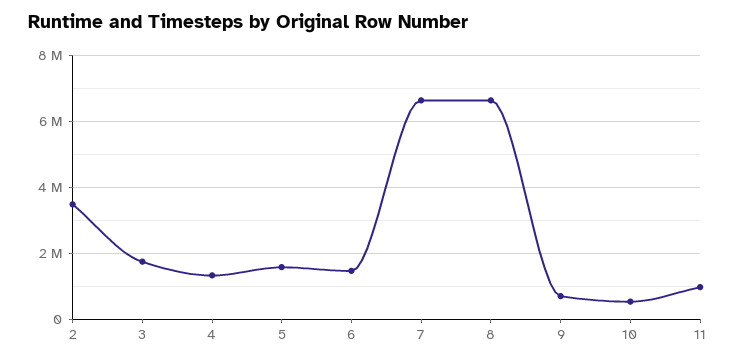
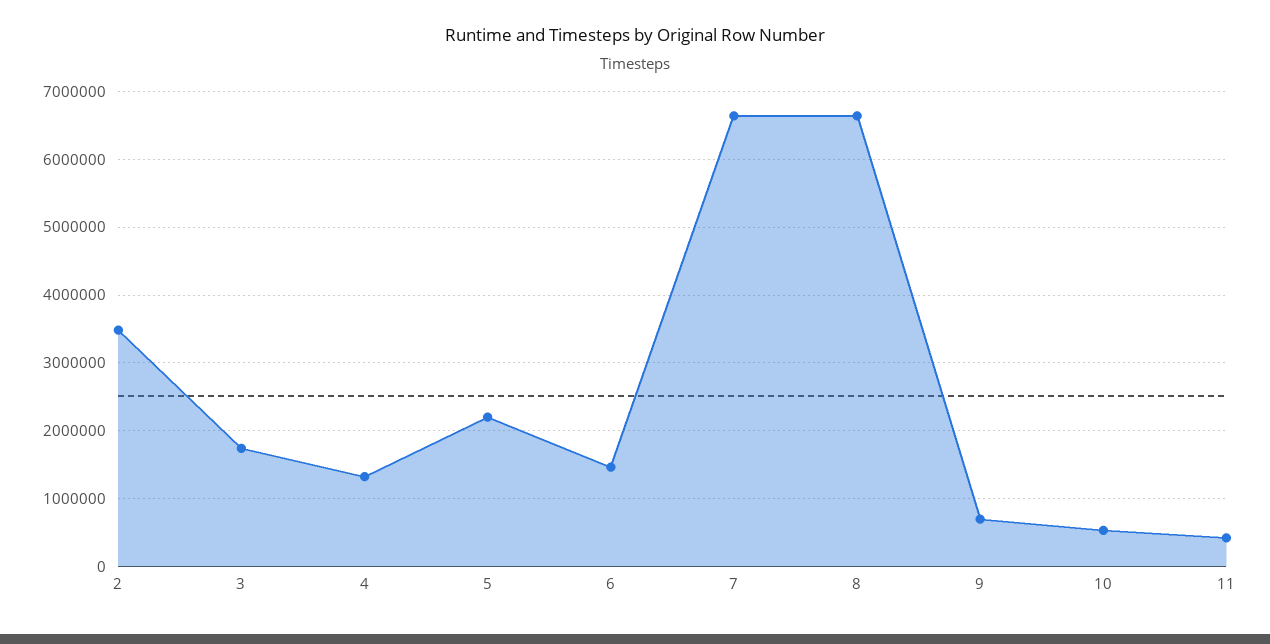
  {
    "2": 3500000,
    "3": 1700000,
    "4": 1300000,
-   "5": 1600000,
+   "5": 2200000,
    "6": 1500000,
    "7": 6600000,
    "8": 6600000,
    "9": 700000,
    "10": 500000,
-   "11": 1000000
+   "11": 400000
  }

